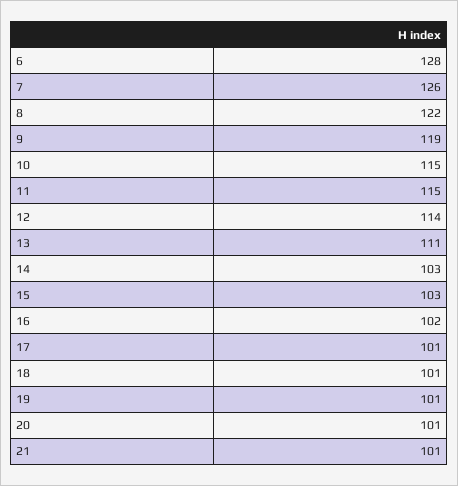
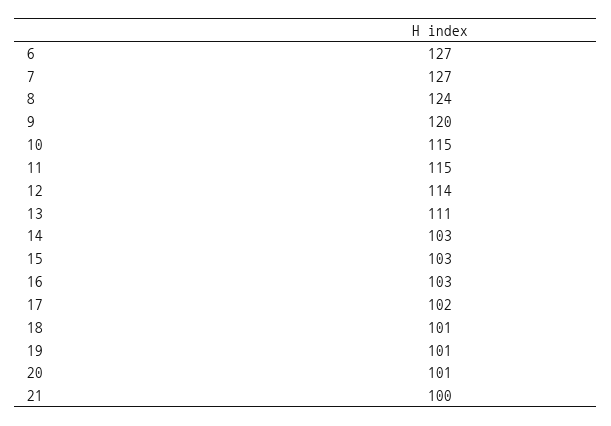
  {
-   "6": 128,
+   "6": 127,
-   "7": 126,
+   "7": 127,
-   "8": 122,
+   "8": 124,
-   "9": 119,
+   "9": 120,
    "10": 115,
    "11": 115,
    "12": 114,
    "13": 111,
    "14": 103,
    "15": 103,
-   "16": 102,
+   "16": 103,
-   "17": 101,
+   "17": 102,
    "18": 101,
    "19": 101,
    "20": 101,
-   "21": 101
+   "21": 100
  }

